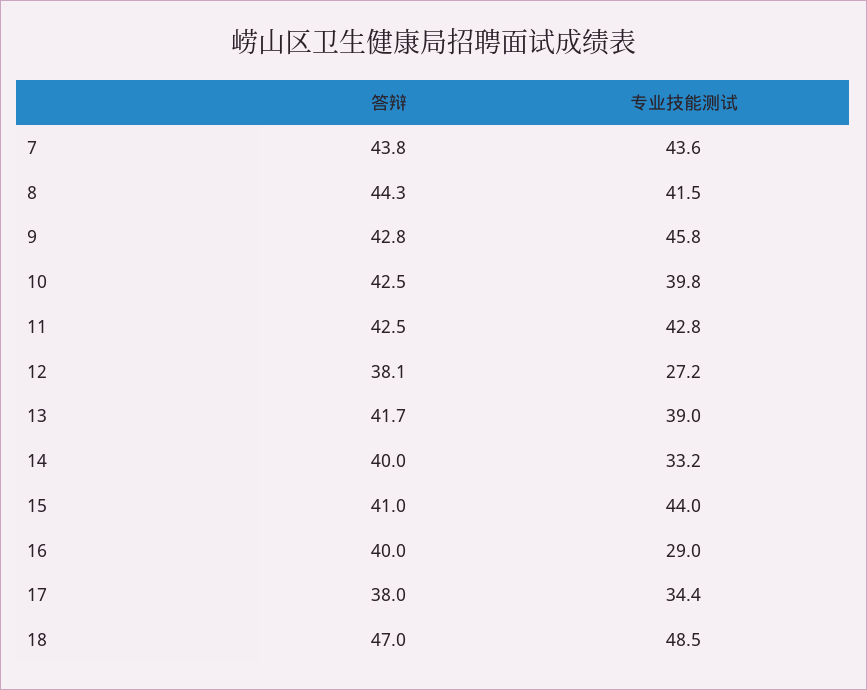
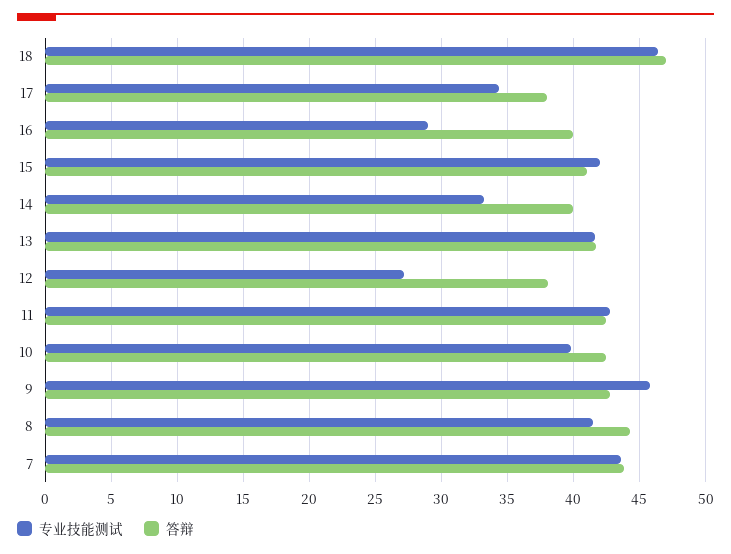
  {
    "答辩": {
      "7": 43.8,
      "8": 44.3,
      "9": 42.8,
      "10": 42.5,
      "11": 42.5,
      "12": 38.1,
      "13": 41.7,
      "14": 40,
      "15": 41,
      "16": 40,
      "17": 38,
      "18": 47
    },
    "专业技能测试": {
      "7": 43.6,
      "8": 41.5,
      "9": 45.8,
      "10": 39.8,
      "11": 42.8,
      "12": 27.2,
-     "13": 39,
+     "13": 41.5,
      "14": 33.2,
-     "15": 44,
+     "15": 42,
      "16": 29,
      "17": 34.4,
-     "18": 48.5
+     "18": 46.5
    }
  }

